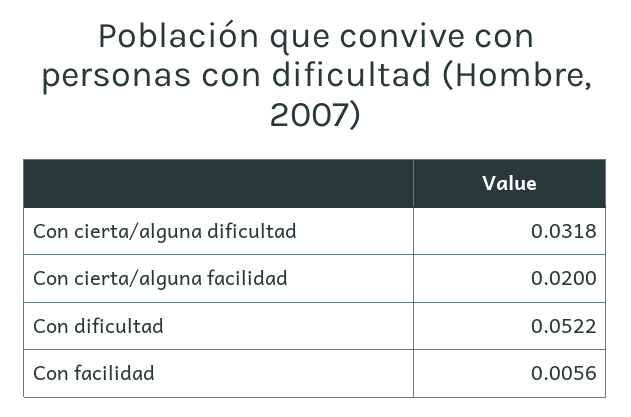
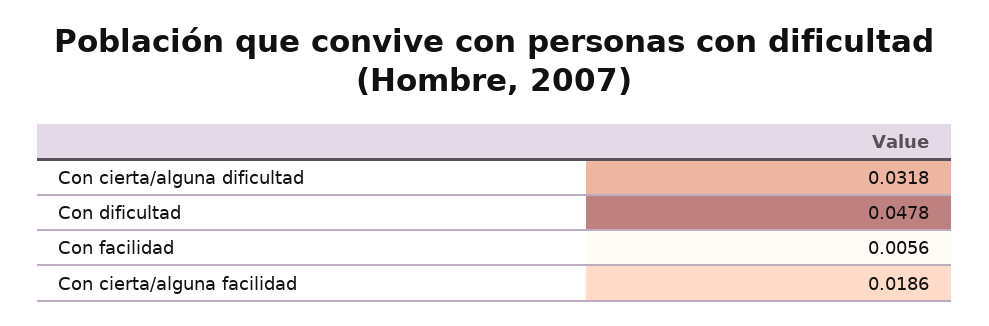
  {
    "Con cierta/alguna dificultad": 0.0318,
-   "Con cierta/alguna facilidad": 0.02,
+   "Con cierta/alguna facilidad": 0.0186,
-   "Con dificultad": 0.0522,
+   "Con dificultad": 0.0478,
    "Con facilidad": 0.0056
  }

